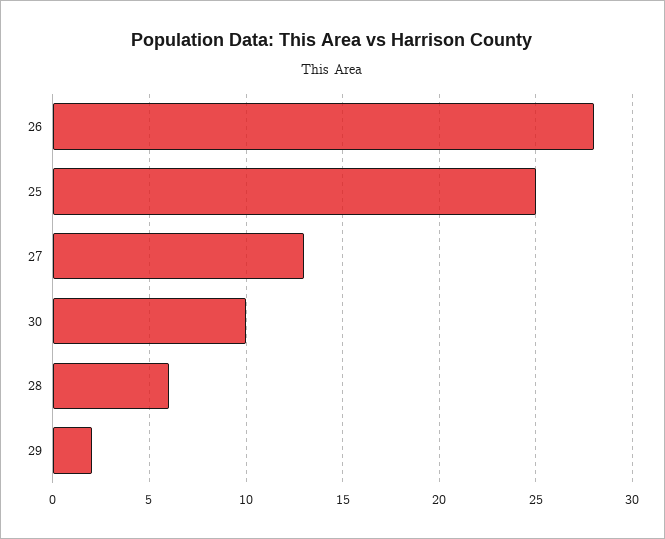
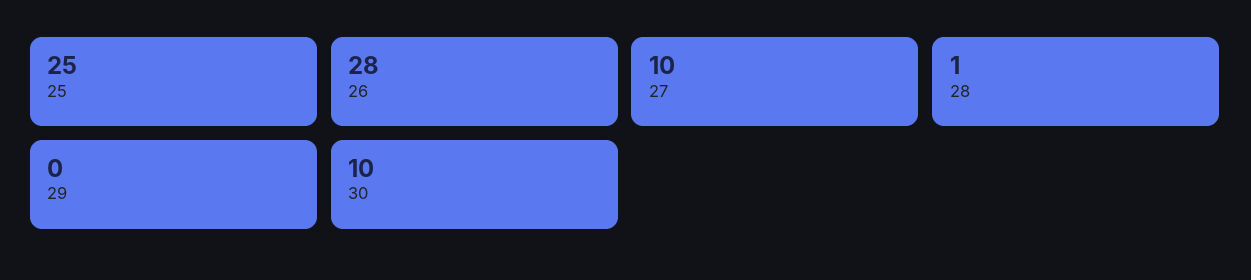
  {
    "26": 28,
    "25": 25,
-   "27": 13,
+   "27": 10,
    "30": 10,
-   "28": 6,
+   "28": 1,
-   "29": 2
+   "29": 0
  }

